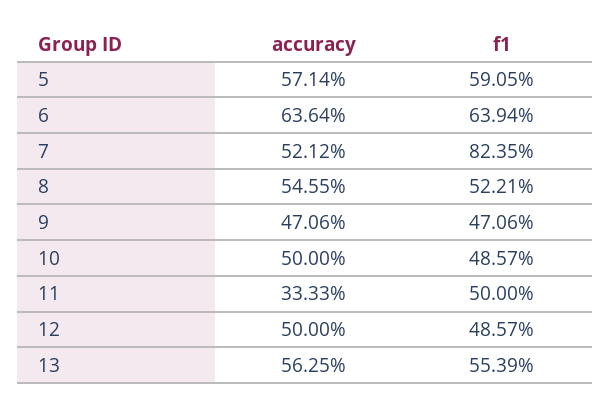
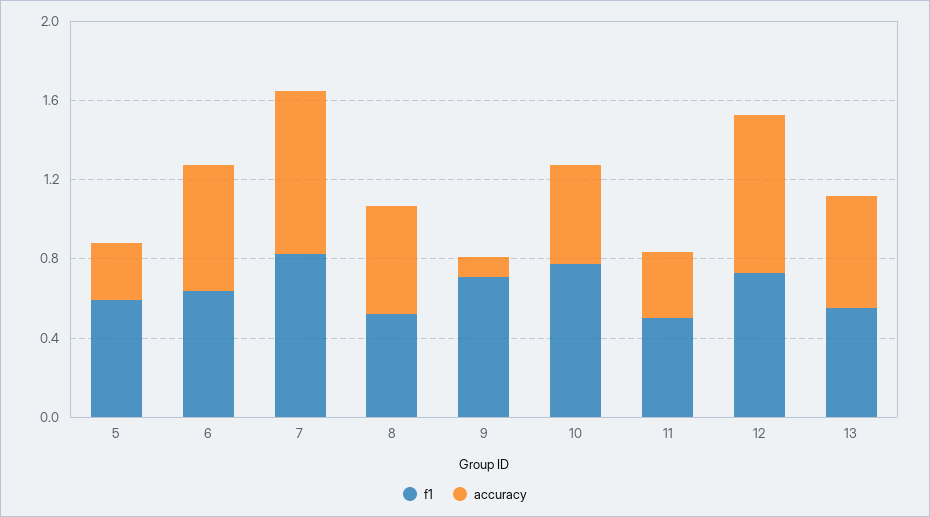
  {
    "accuracy": {
-     "5": 0.5714,
+     "5": 0.3,
      "6": 0.6364,
-     "7": 0.5212,
+     "7": 0.8,
      "8": 0.5455,
-     "9": 0.4706,
+     "9": 0.1,
      "10": 0.5,
      "11": 0.3333,
-     "12": 0.5,
+     "12": 0.8,
      "13": 0.5625
    },
    "f1": {
      "5": 0.5905,
      "6": 0.6394,
      "7": 0.8235,
      "8": 0.5221,
-     "9": 0.4706,
+     "9": 0.7,
-     "10": 0.4857,
+     "10": 0.8,
      "11": 0.5,
-     "12": 0.4857,
+     "12": 0.7,
      "13": 0.5539
    }
  }

